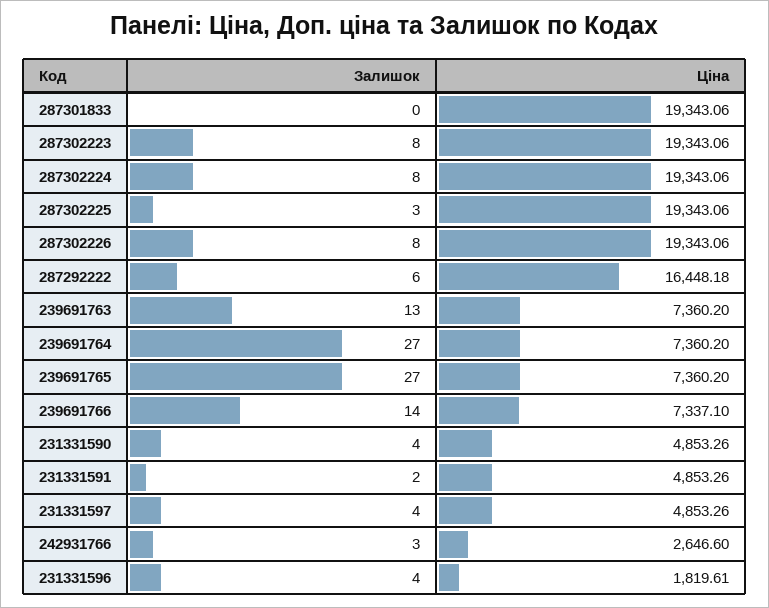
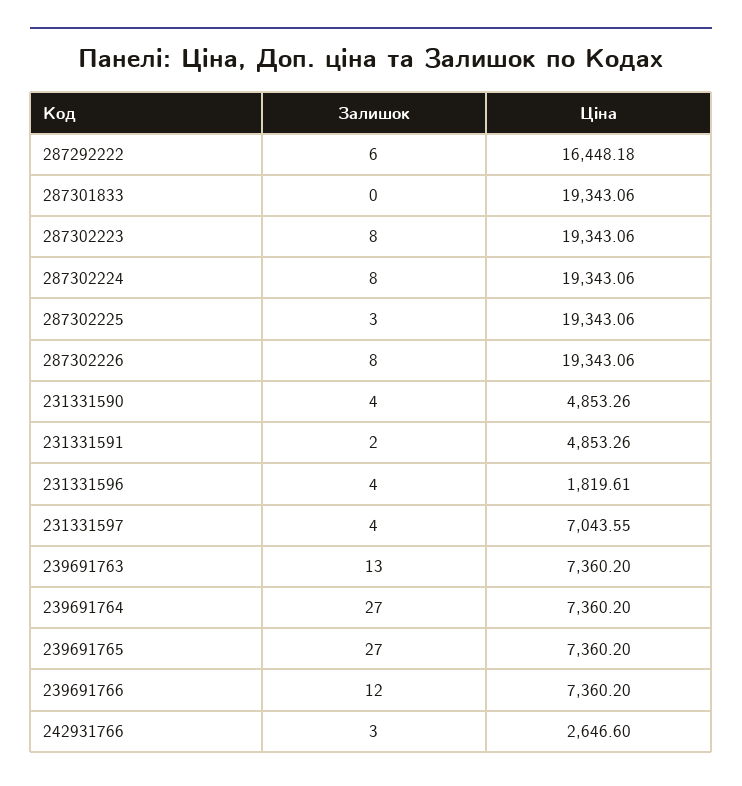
  {
    "Залишок": {
      "287301833": 0,
      "287302223": 8,
      "287302224": 8,
      "287302225": 3,
      "287302226": 8,
      "287292222": 6,
      "239691763": 13,
      "239691764": 27,
      "239691765": 27,
-     "239691766": 14,
+     "239691766": 12,
      "231331590": 4,
      "231331591": 2,
      "231331597": 4,
      "242931766": 3,
      "231331596": 4
    },
    "Ціна": {
      "287301833": 19343.06,
      "287302223": 19343.06,
      "287302224": 19343.06,
      "287302225": 19343.06,
      "287302226": 19343.06,
      "287292222": 16448.18,
      "239691763": 7360.2,
      "239691764": 7360.2,
      "239691765": 7360.2,
-     "239691766": 7337.1,
+     "239691766": 7360.2,
      "231331590": 4853.26,
      "231331591": 4853.26,
-     "231331597": 4853.26,
+     "231331597": 7043.55,
      "242931766": 2646.6,
      "231331596": 1819.61
    }
  }

